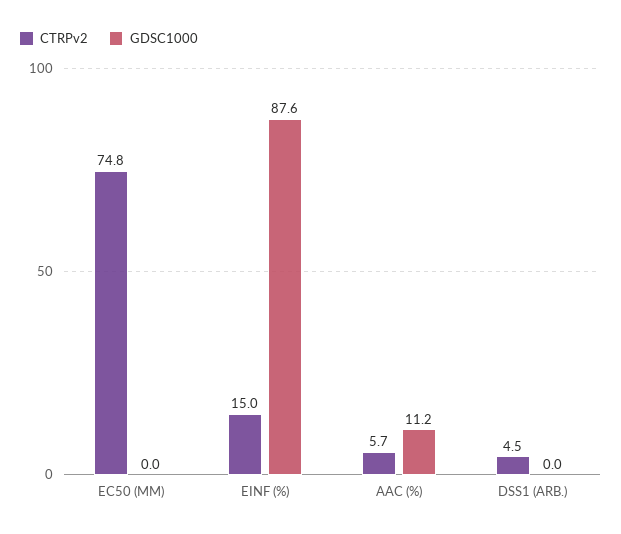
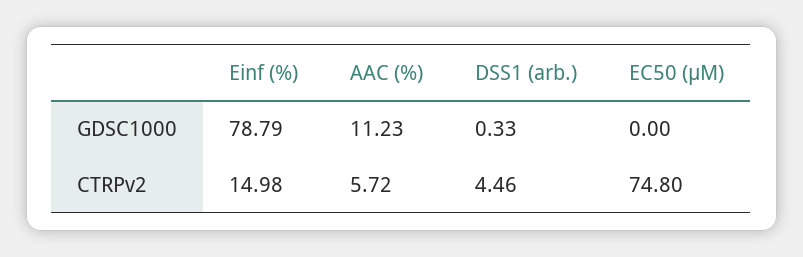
  {
    "CTRPv2": {
      "EC50 (ΜM)": 74.8,
      "EINF (%)": 14.98,
      "AAC (%)": 5.72,
      "DSS1 (ARB.)": 4.46
    },
    "GDSC1000": {
      "EC50 (ΜM)": 0,
-     "EINF (%)": 87.6,
+     "EINF (%)": 78.79,
      "AAC (%)": 11.23,
-     "DSS1 (ARB.)": 0
+     "DSS1 (ARB.)": 0.33
    }
  }

